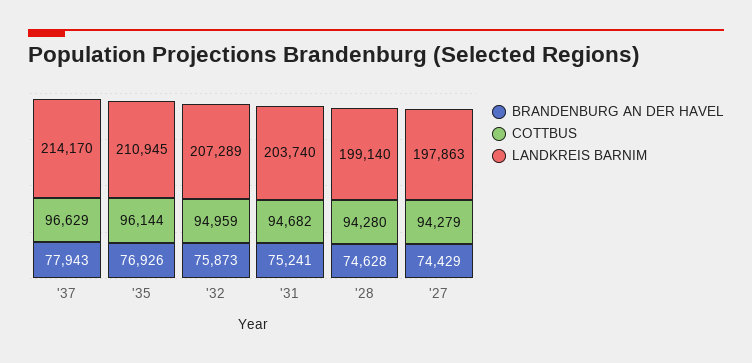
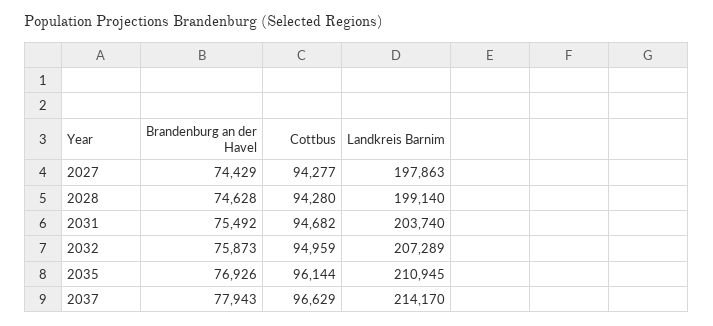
  {
    "BRANDENBURG AN DER HAVEL": {
      "'37": 77943,
      "'35": 76926,
      "'32": 75873,
-     "'31": 75241,
+     "'31": 75492,
      "'28": 74628,
      "'27": 74429
    },
    "COTTBUS": {
      "'37": 96629,
      "'35": 96144,
      "'32": 94959,
      "'31": 94682,
      "'28": 94280,
-     "'27": 94279
+     "'27": 94277
    },
    "LANDKREIS BARNIM": {
      "'37": 214170,
      "'35": 210945,
      "'32": 207289,
      "'31": 203740,
      "'28": 199140,
      "'27": 197863
    }
  }

